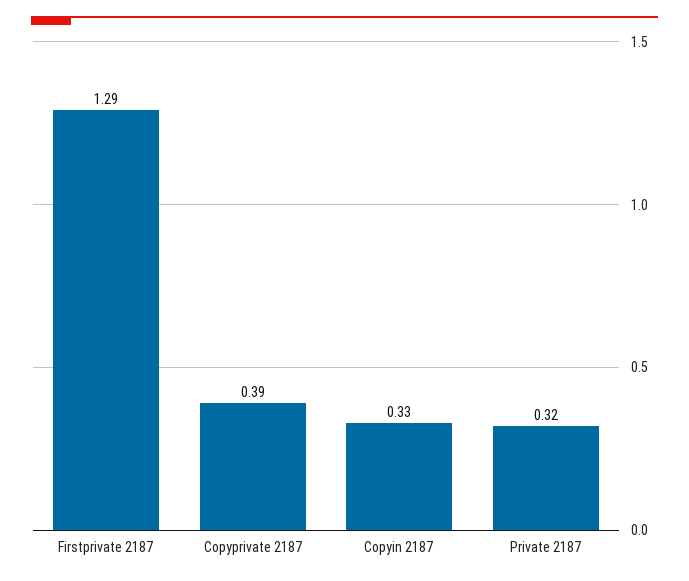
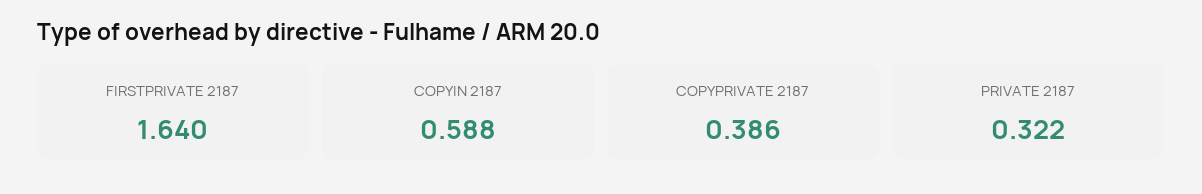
  {
-   "Firstprivate 2187": 1.29,
+   "Firstprivate 2187": 1.64,
    "Copyprivate 2187": 0.386,
-   "Copyin 2187": 0.33,
+   "Copyin 2187": 0.588,
    "Private 2187": 0.322
  }

